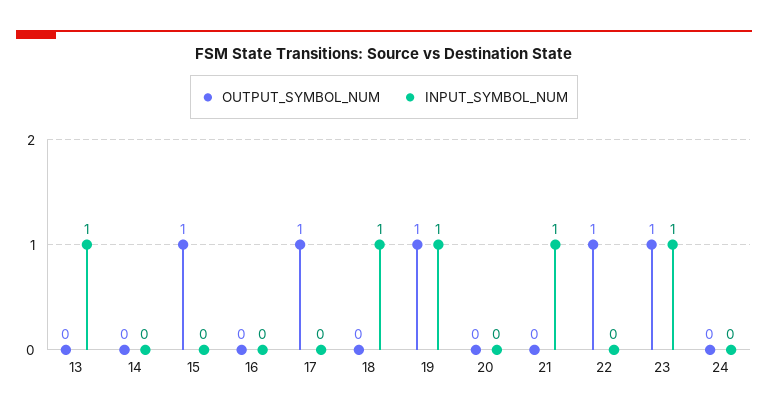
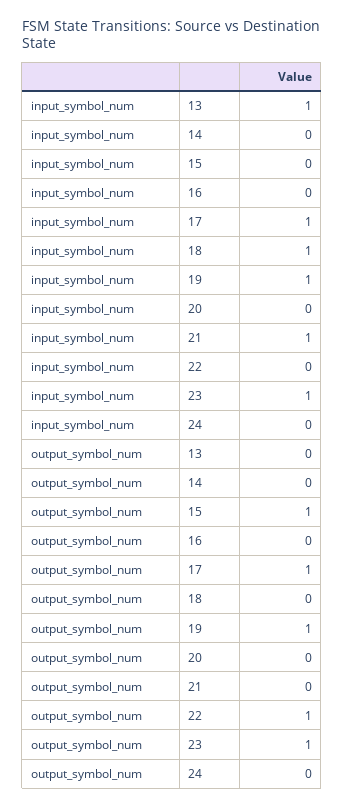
  {
    "OUTPUT_SYMBOL_NUM": {
      "13": 0,
      "14": 0,
      "15": 1,
      "16": 0,
      "17": 1,
      "18": 0,
      "19": 1,
      "20": 0,
      "21": 0,
      "22": 1,
      "23": 1,
      "24": 0
    },
    "INPUT_SYMBOL_NUM": {
      "13": 1,
      "14": 0,
      "15": 0,
      "16": 0,
-     "17": 0,
+     "17": 1,
      "18": 1,
      "19": 1,
      "20": 0,
      "21": 1,
      "22": 0,
      "23": 1,
      "24": 0
    }
  }

